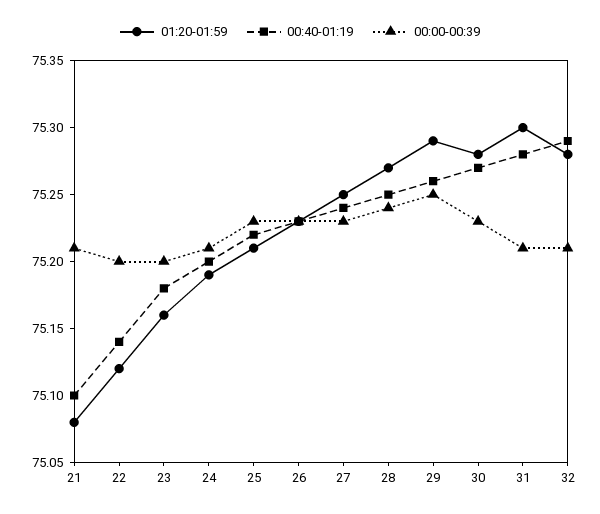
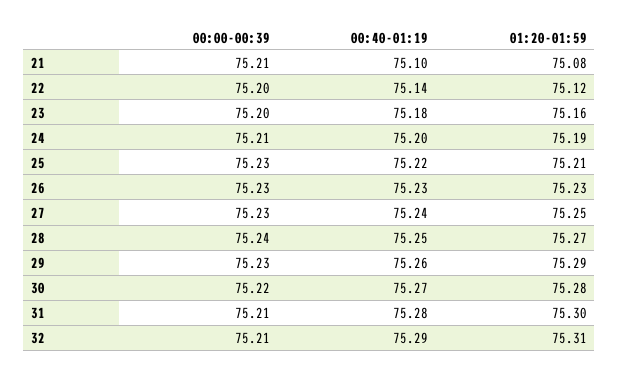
  {
    "01:20-01:59": {
      "21": 75.08,
      "22": 75.12,
      "23": 75.16,
      "24": 75.19,
      "25": 75.21,
      "26": 75.23,
      "27": 75.25,
      "28": 75.27,
      "29": 75.29,
      "30": 75.28,
      "31": 75.3,
-     "32": 75.28
+     "32": 75.31
    },
    "00:40-01:19": {
      "21": 75.1,
      "22": 75.14,
      "23": 75.18,
      "24": 75.2,
      "25": 75.22,
      "26": 75.23,
      "27": 75.24,
      "28": 75.25,
      "29": 75.26,
      "30": 75.27,
      "31": 75.28,
      "32": 75.29
    },
    "00:00-00:39": {
      "21": 75.21,
      "22": 75.2,
      "23": 75.2,
      "24": 75.21,
      "25": 75.23,
      "26": 75.23,
      "27": 75.23,
      "28": 75.24,
-     "29": 75.25,
+     "29": 75.23,
-     "30": 75.23,
+     "30": 75.22,
      "31": 75.21,
      "32": 75.21
    }
  }

